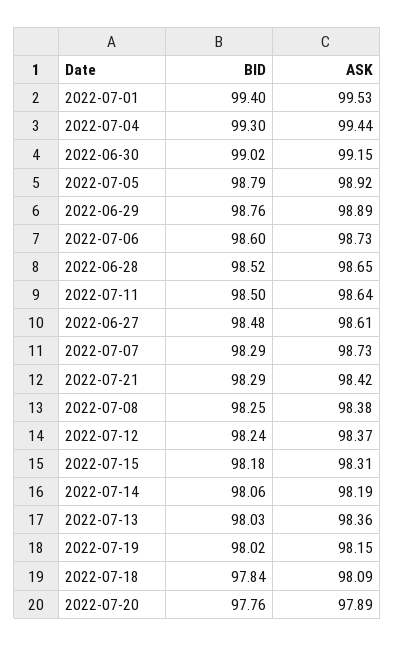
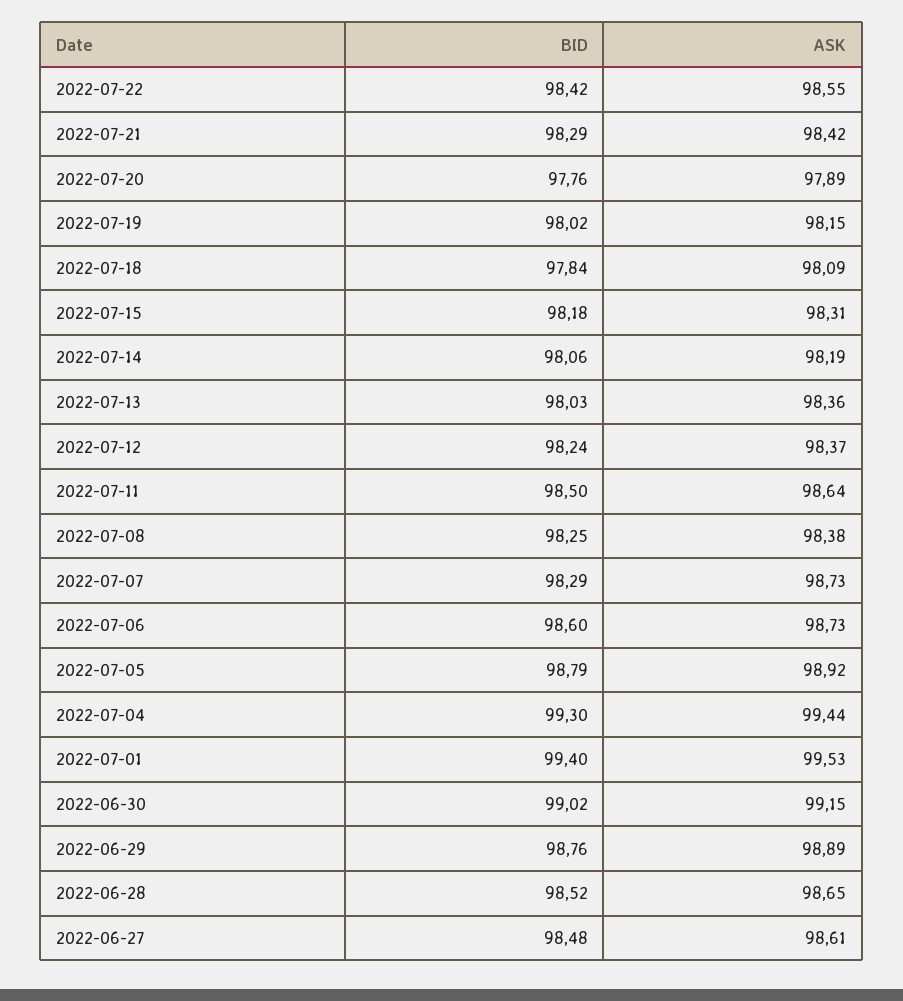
  {
    "BID": {
      "2022-07-01": 99.4,
      "2022-07-04": 99.3,
      "2022-06-30": 99.02,
      "2022-07-05": 98.79,
      "2022-06-29": 98.76,
      "2022-07-06": 98.6,
      "2022-06-28": 98.52,
      "2022-07-11": 98.5,
      "2022-06-27": 98.48,
      "2022-07-07": 98.29,
      "2022-07-21": 98.29,
      "2022-07-08": 98.25,
      "2022-07-12": 98.24,
      "2022-07-15": 98.18,
      "2022-07-14": 98.06,
      "2022-07-13": 98.03,
      "2022-07-19": 98.02,
      "2022-07-18": 97.84,
-     "2022-07-20": 97.76
+     "2022-07-20": 97.76,
+     "2022-07-22": 98.42
    },
    "ASK": {
      "2022-07-01": 99.53,
      "2022-07-04": 99.44,
      "2022-06-30": 99.15,
      "2022-07-05": 98.92,
      "2022-06-29": 98.89,
      "2022-07-06": 98.73,
      "2022-06-28": 98.65,
      "2022-07-11": 98.64,
      "2022-06-27": 98.61,
      "2022-07-07": 98.73,
      "2022-07-21": 98.42,
      "2022-07-08": 98.38,
      "2022-07-12": 98.37,
      "2022-07-15": 98.31,
      "2022-07-14": 98.19,
      "2022-07-13": 98.36,
      "2022-07-19": 98.15,
      "2022-07-18": 98.09,
-     "2022-07-20": 97.89
+     "2022-07-20": 97.89,
+     "2022-07-22": 98.55
    }
  }

